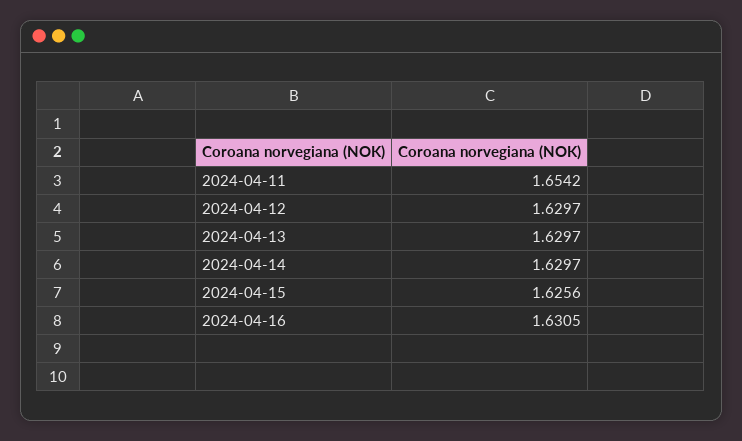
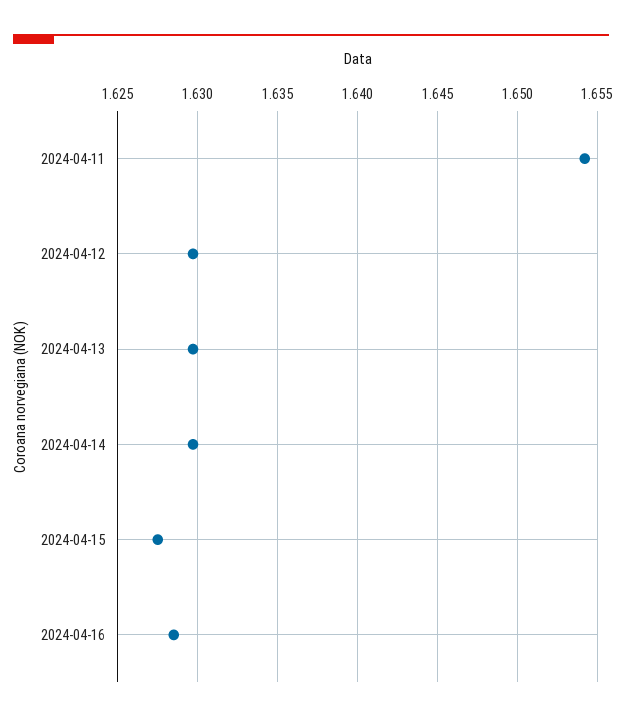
  {
    "2024-04-11": 1.6542,
    "2024-04-12": 1.6297,
    "2024-04-13": 1.6297,
    "2024-04-14": 1.6297,
-   "2024-04-15": 1.6256,
+   "2024-04-15": 1.6275,
-   "2024-04-16": 1.6305
+   "2024-04-16": 1.6285
  }

